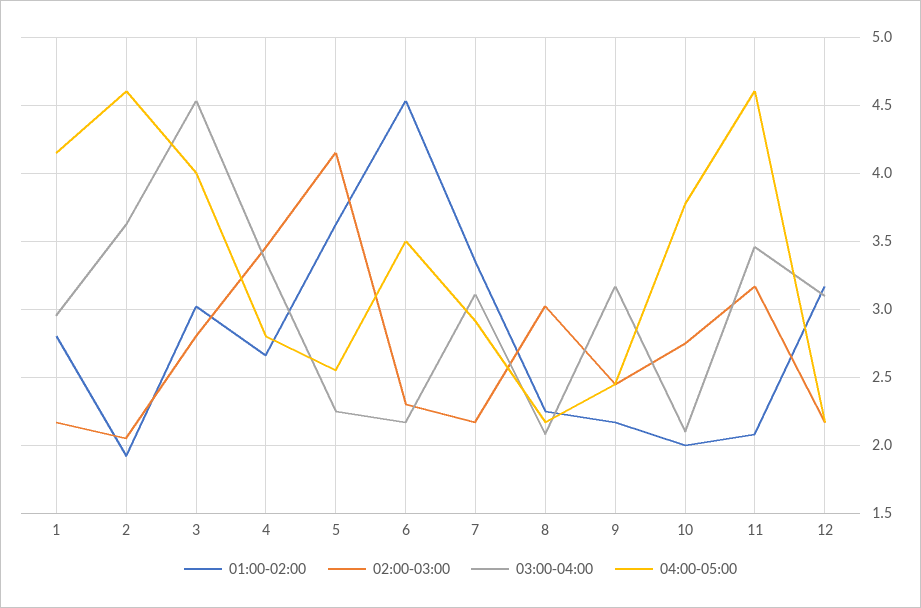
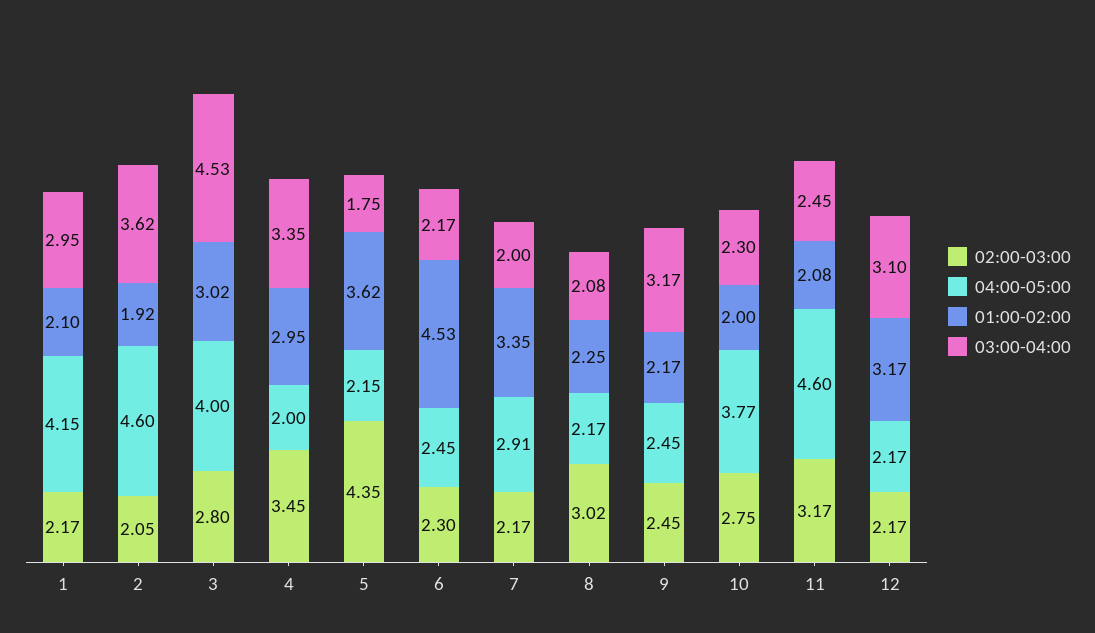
  {
    "01:00-02:00": {
-     "1": 2.8,
+     "1": 2.1,
      "2": 1.92,
      "3": 3.02,
-     "4": 2.65,
+     "4": 2.95,
      "5": 3.62,
      "6": 4.53,
      "7": 3.35,
      "8": 2.25,
      "9": 2.17,
      "10": 2,
      "11": 2.08,
      "12": 3.17
    },
    "02:00-03:00": {
      "1": 2.17,
      "2": 2.05,
      "3": 2.8,
      "4": 3.45,
-     "5": 4.15,
+     "5": 4.35,
      "6": 2.3,
      "7": 2.17,
      "8": 3.02,
      "9": 2.45,
      "10": 2.75,
      "11": 3.17,
      "12": 2.17
    },
    "03:00-04:00": {
      "1": 2.95,
      "2": 3.62,
      "3": 4.53,
      "4": 3.35,
-     "5": 2.25,
+     "5": 1.75,
      "6": 2.17,
-     "7": 3.1,
+     "7": 2,
      "8": 2.08,
      "9": 3.17,
-     "10": 2.1,
+     "10": 2.3,
-     "11": 3.45,
+     "11": 2.45,
      "12": 3.1
    },
    "04:00-05:00": {
      "1": 4.15,
      "2": 4.6,
      "3": 4,
-     "4": 2.8,
+     "4": 2,
-     "5": 2.55,
+     "5": 2.15,
-     "6": 3.5,
+     "6": 2.45,
      "7": 2.91,
      "8": 2.17,
      "9": 2.45,
      "10": 3.77,
      "11": 4.6,
      "12": 2.17
    }
  }

